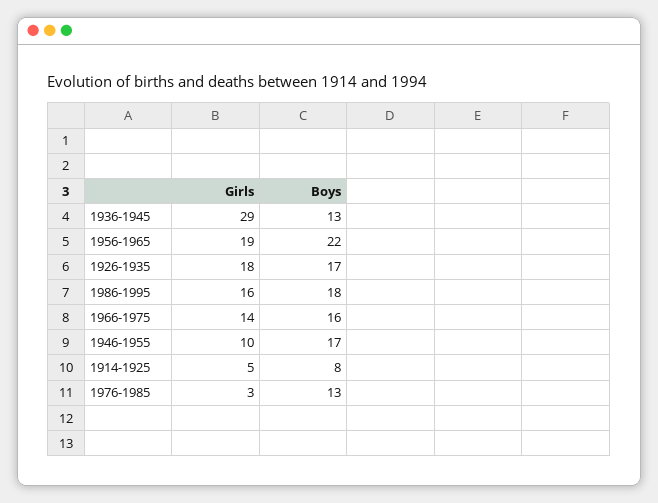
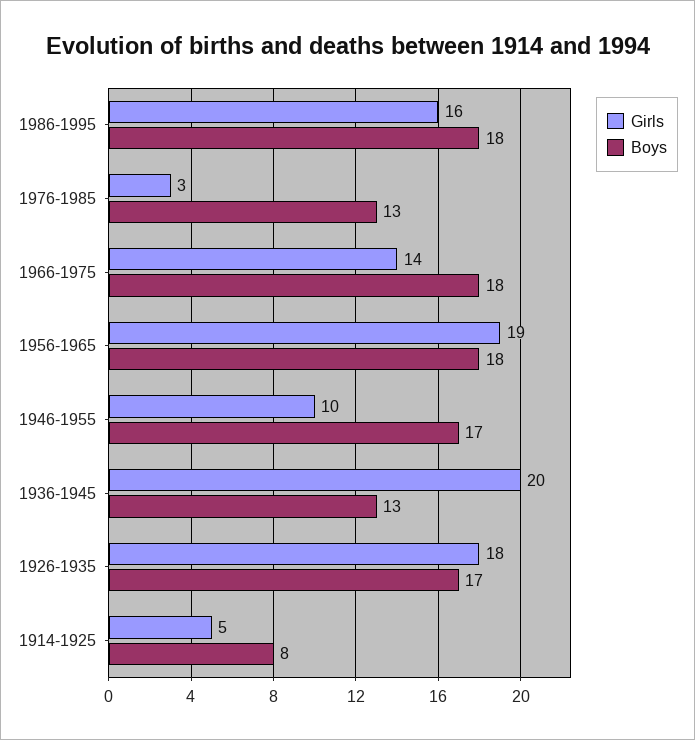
  {
    "Girls": {
-     "1936-1945": 29,
+     "1936-1945": 20,
      "1956-1965": 19,
      "1926-1935": 18,
      "1986-1995": 16,
      "1966-1975": 14,
      "1946-1955": 10,
      "1914-1925": 5,
      "1976-1985": 3
    },
    "Boys": {
      "1936-1945": 13,
-     "1956-1965": 22,
+     "1956-1965": 18,
      "1926-1935": 17,
      "1986-1995": 18,
-     "1966-1975": 16,
+     "1966-1975": 18,
      "1946-1955": 17,
      "1914-1925": 8,
      "1976-1985": 13
    }
  }

